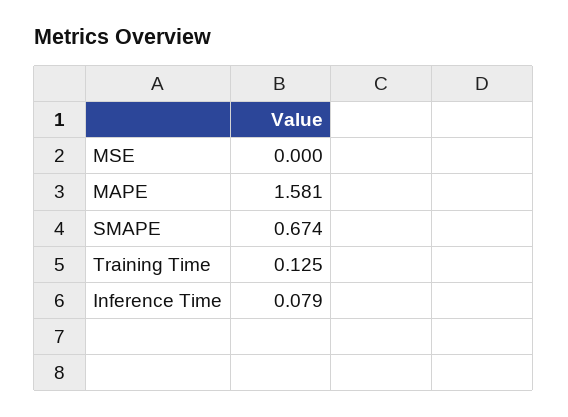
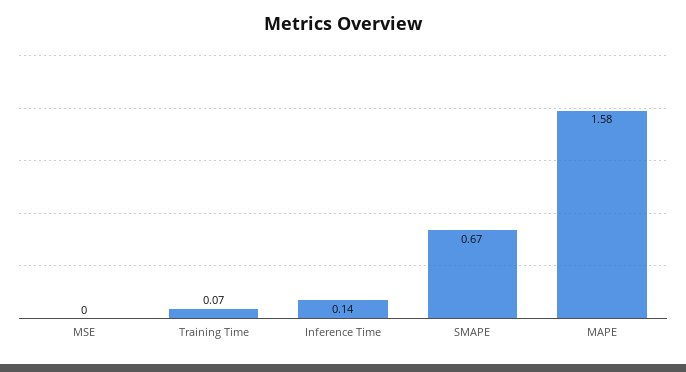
  {
    "MSE": 0,
    "MAPE": 1.581,
    "SMAPE": 0.674,
-   "Training Time": 0.125,
+   "Training Time": 0.07,
-   "Inference Time": 0.079
+   "Inference Time": 0.14
  }

